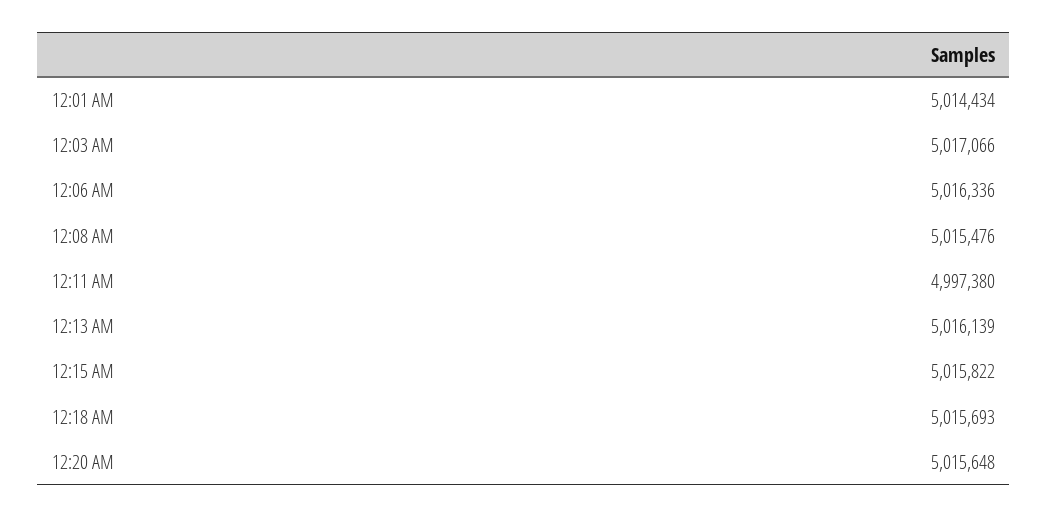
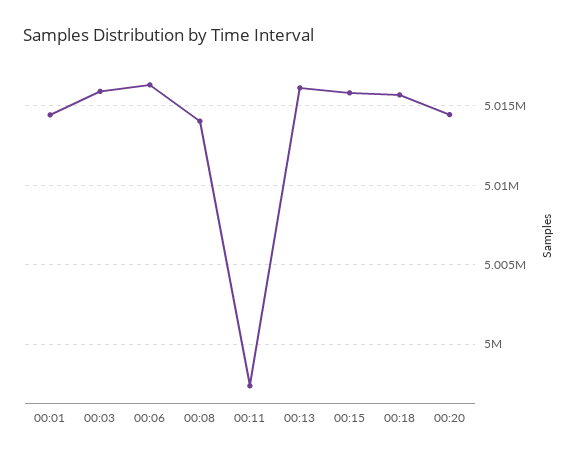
  {
    "12:01 AM": 5014434,
-   "12:03 AM": 5017066,
+   "12:03 AM": 5016000,
    "12:06 AM": 5016336,
-   "12:08 AM": 5015476,
+   "12:08 AM": 5014000,
    "12:11 AM": 4997380,
    "12:13 AM": 5016139,
    "12:15 AM": 5015822,
    "12:18 AM": 5015693,
-   "12:20 AM": 5015648
+   "12:20 AM": 5014500
  }

